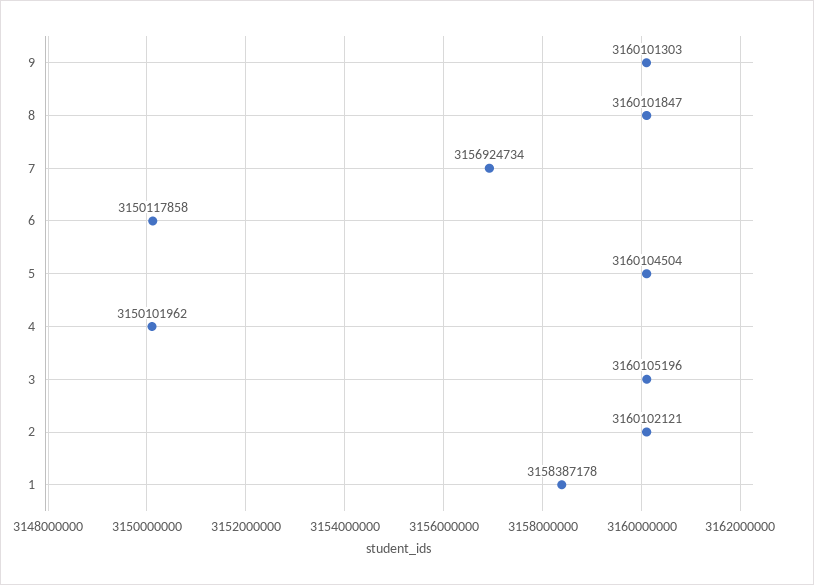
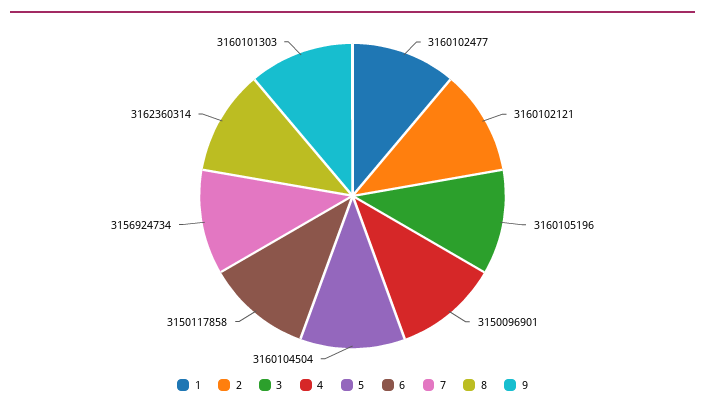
  {
    "9": 3160101303,
-   "8": 3160101847,
+   "8": 3162360314,
    "7": 3156924734,
    "6": 3150117858,
    "5": 3160104504,
-   "4": 3150101962,
+   "4": 3150096901,
    "3": 3160105196,
    "2": 3160102121,
-   "1": 3158387178
+   "1": 3160102477
  }

